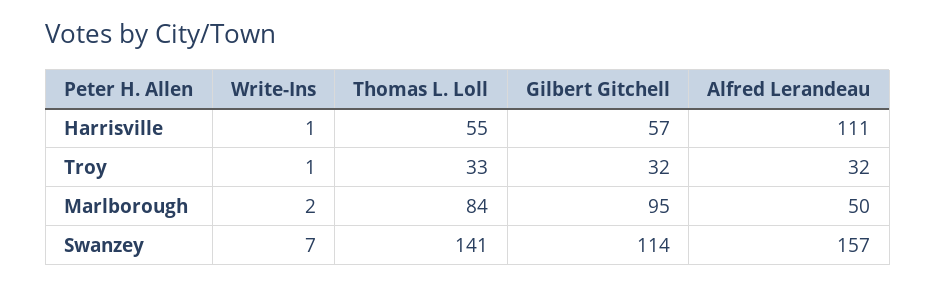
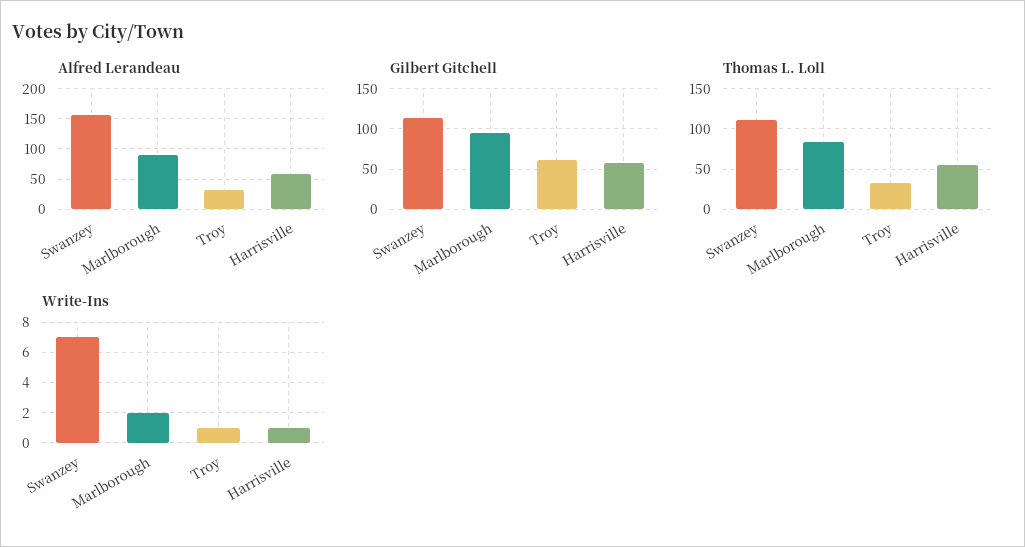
  {
    "Write-Ins": {
      "Harrisville": 1,
      "Troy": 1,
      "Marlborough": 2,
      "Swanzey": 7
    },
    "Thomas L. Loll": {
      "Harrisville": 55,
      "Troy": 33,
      "Marlborough": 84,
-     "Swanzey": 141
+     "Swanzey": 110
    },
    "Gilbert Gitchell": {
      "Harrisville": 57,
-     "Troy": 32,
+     "Troy": 60,
      "Marlborough": 95,
      "Swanzey": 114
    },
    "Alfred Lerandeau": {
-     "Harrisville": 111,
+     "Harrisville": 60,
      "Troy": 32,
-     "Marlborough": 50,
+     "Marlborough": 90,
      "Swanzey": 157
    }
  }

